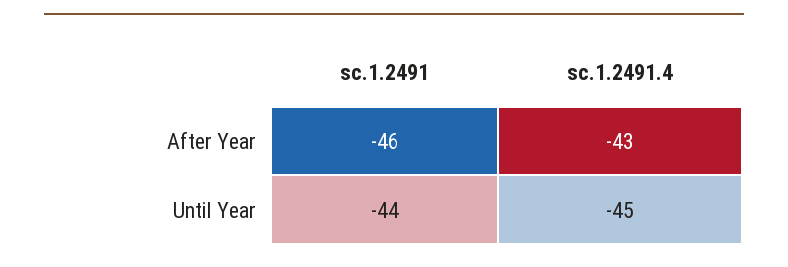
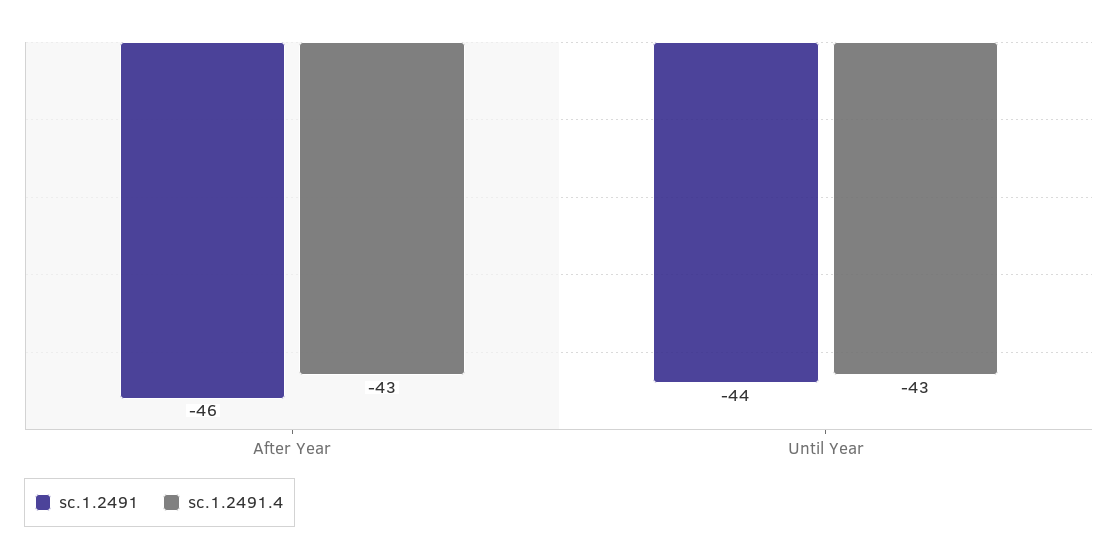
  {
    "sc.1.2491": {
      "After Year": -46,
      "Until Year": -44
    },
    "sc.1.2491.4": {
      "After Year": -43,
-     "Until Year": -45
+     "Until Year": -43
    }
  }

